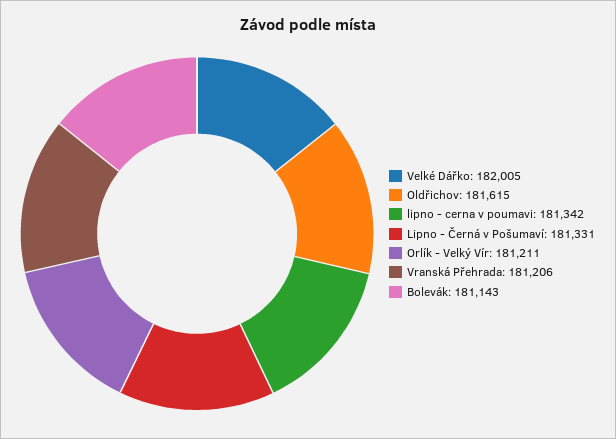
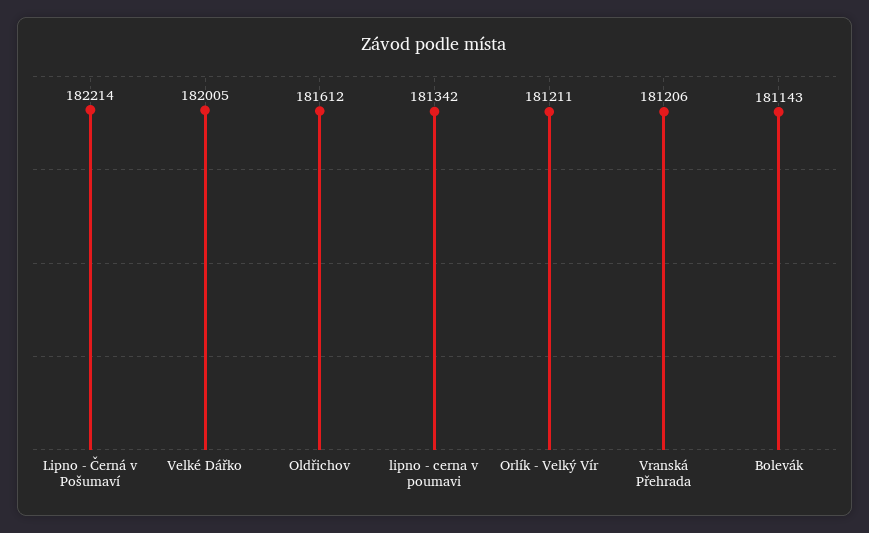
  {
    "Velké Dářko": 182005,
-   "Oldřichov": 181615,
+   "Oldřichov": 181612,
    "lipno - cerna v poumavi": 181342,
-   "Lipno - Černá v Pošumaví": 181331,
+   "Lipno - Černá v Pošumaví": 182214,
    "Orlík - Velký Vír": 181211,
    "Vranská Přehrada": 181206,
    "Bolevák": 181143
  }

